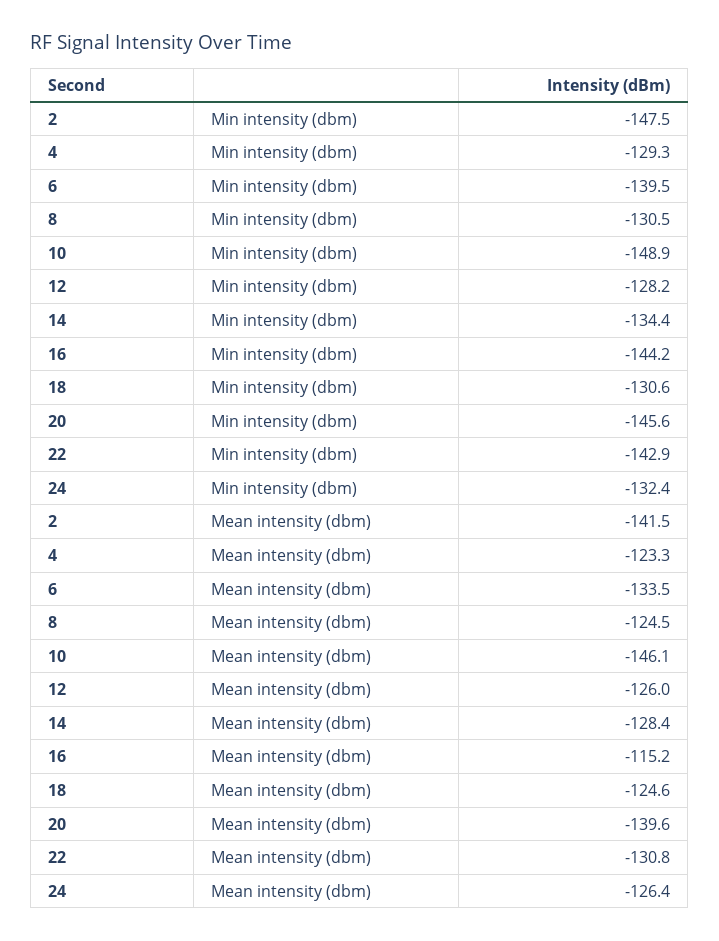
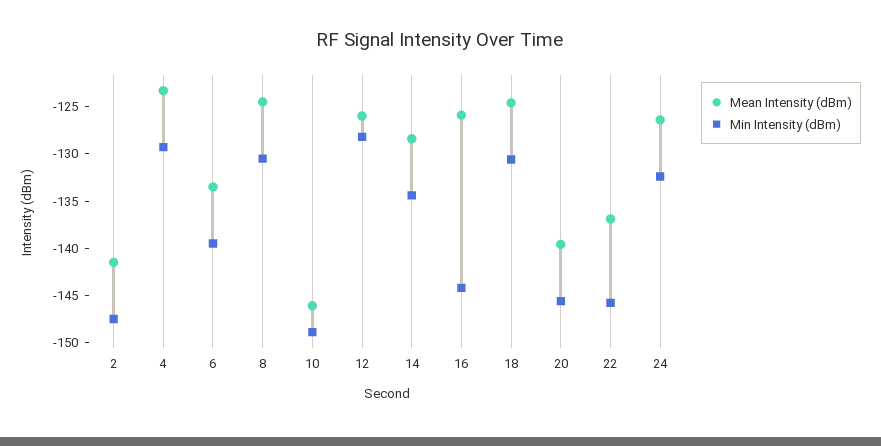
  {
    "Min intensity (dbm)": {
      "2": -147.5,
      "4": -129.3,
      "6": -139.5,
      "8": -130.5,
      "10": -148.9,
      "12": -128.2,
      "14": -134.4,
      "16": -144.2,
      "18": -130.6,
      "20": -145.6,
-     "22": -142.9,
+     "22": -146,
      "24": -132.4
    },
    "Mean intensity (dbm)": {
      "2": -141.5,
      "4": -123.3,
      "6": -133.5,
      "8": -124.5,
      "10": -146.1,
      "12": -126,
      "14": -128.4,
-     "16": -115.2,
+     "16": -126,
      "18": -124.6,
      "20": -139.6,
-     "22": -130.8,
+     "22": -137,
      "24": -126.4
    }
  }

